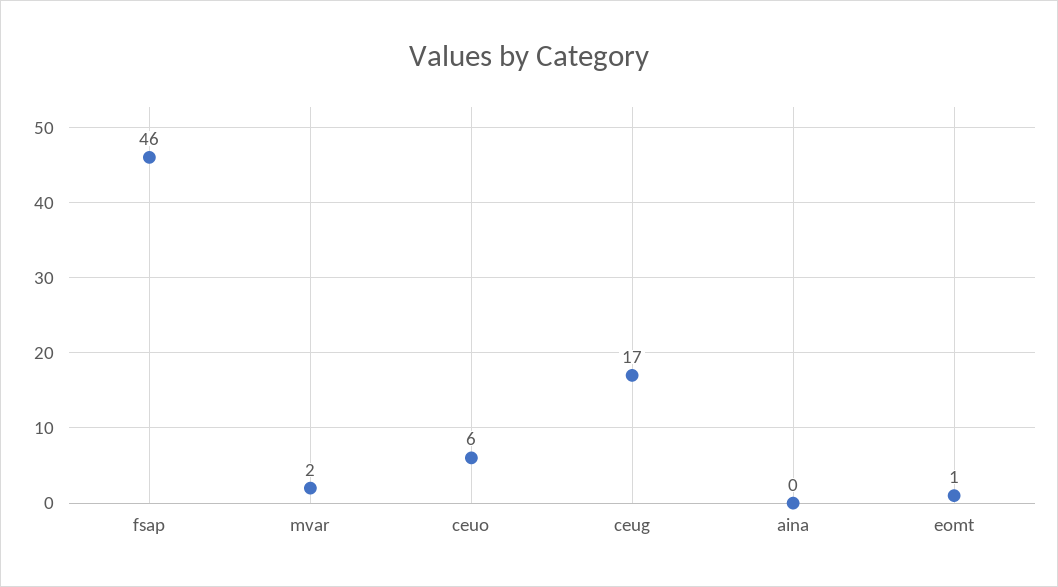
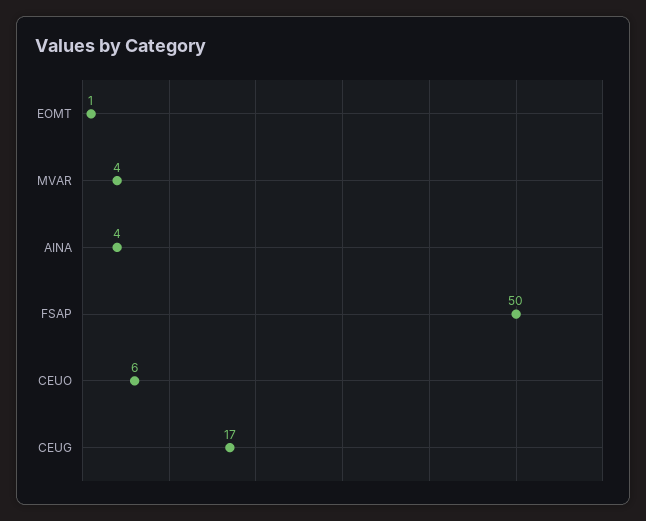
  {
-   "fsap": 46,
+   "fsap": 50,
-   "mvar": 2,
+   "mvar": 4,
    "ceuo": 6,
    "ceug": 17,
-   "aina": 0,
+   "aina": 4,
    "eomt": 1
  }

